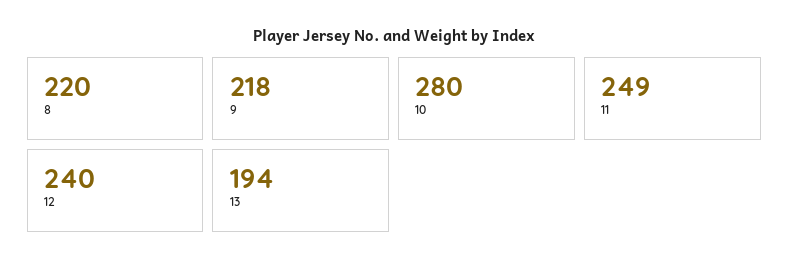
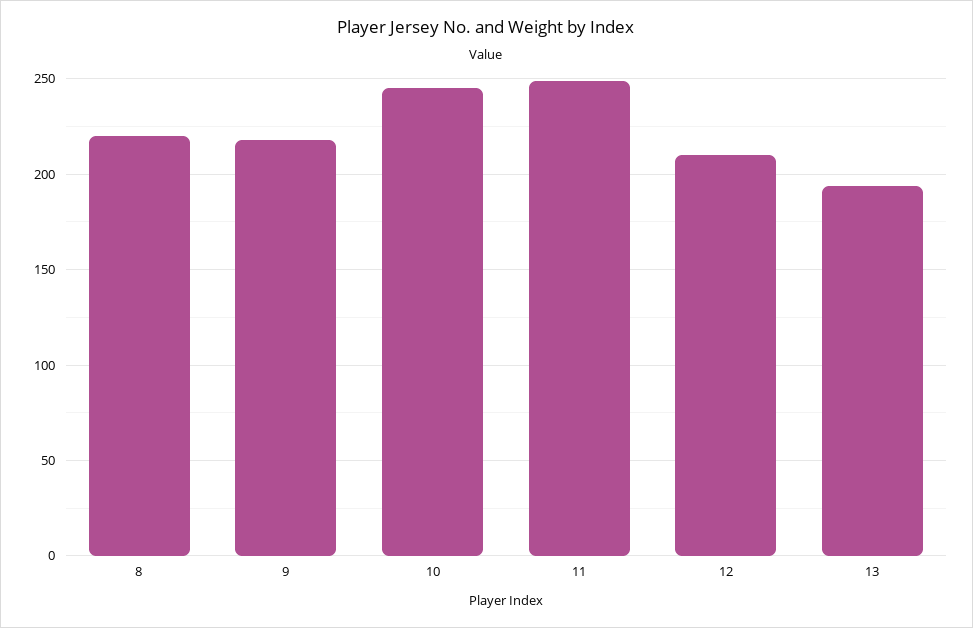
  {
    "8": 220,
    "9": 218,
-   "10": 280,
+   "10": 245,
    "11": 249,
-   "12": 240,
+   "12": 210,
    "13": 194
  }

